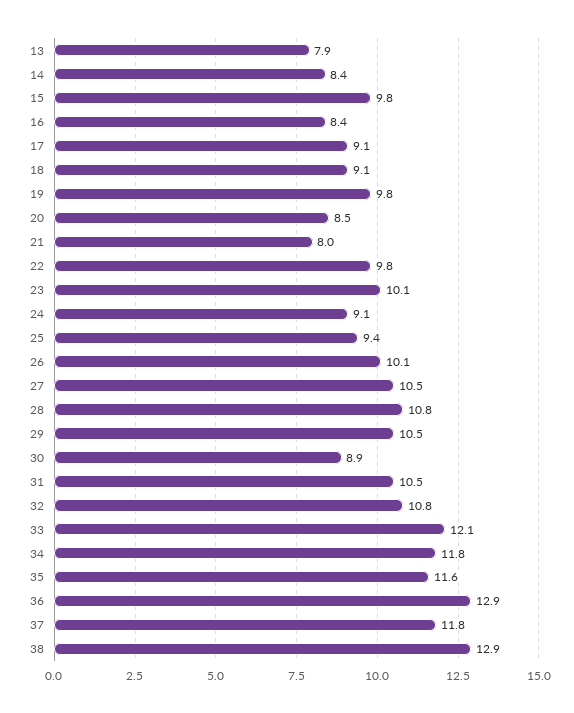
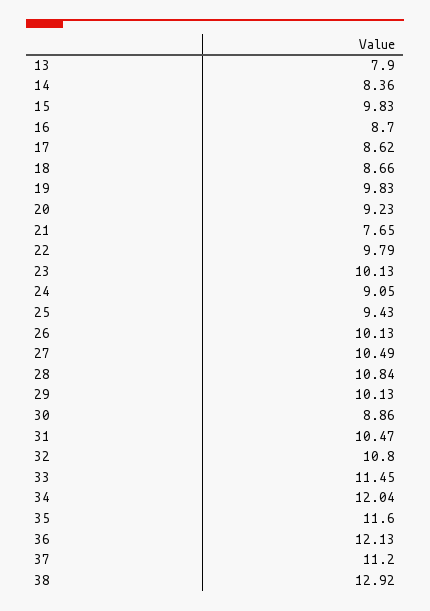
  {
    "13": 7.9,
    "14": 8.36,
    "15": 9.83,
-   "16": 8.4,
+   "16": 8.7,
-   "17": 9.1,
+   "17": 8.62,
-   "18": 9.1,
+   "18": 8.66,
    "19": 9.83,
-   "20": 8.5,
+   "20": 9.23,
-   "21": 8,
+   "21": 7.65,
    "22": 9.79,
    "23": 10.13,
    "24": 9.05,
    "25": 9.43,
    "26": 10.13,
    "27": 10.49,
    "28": 10.84,
-   "29": 10.5,
+   "29": 10.13,
    "30": 8.86,
    "31": 10.47,
    "32": 10.8,
-   "33": 12.1,
+   "33": 11.45,
-   "34": 11.8,
+   "34": 12.04,
    "35": 11.6,
-   "36": 12.9,
+   "36": 12.13,
-   "37": 11.8,
+   "37": 11.2,
    "38": 12.92
  }

